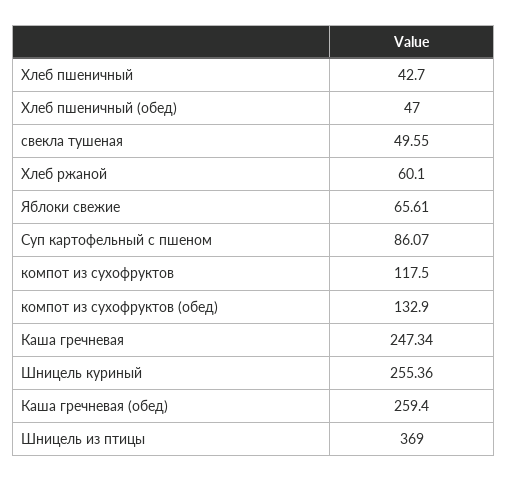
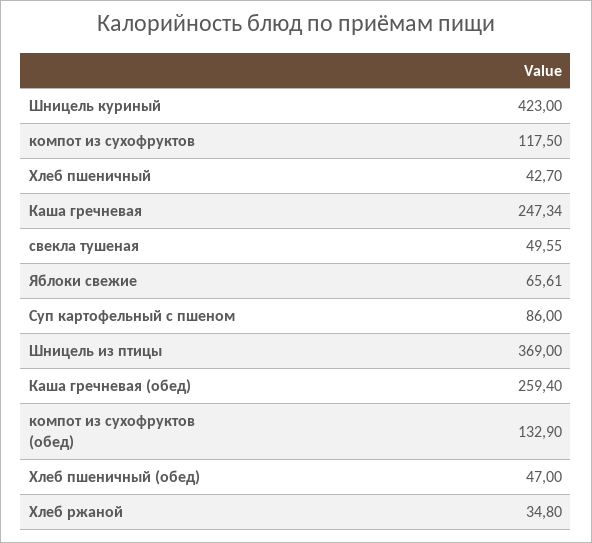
  {
    "Хлеб пшеничный": 42.7,
    "Хлеб пшеничный (обед)": 47,
    "свекла тушеная": 49.55,
-   "Хлеб ржаной": 60.1,
+   "Хлеб ржаной": 34.8,
    "Яблоки свежие": 65.61,
-   "Суп картофельный с пшеном": 86.07,
+   "Суп картофельный с пшеном": 86,
    "компот из сухофруктов": 117.5,
    "компот из сухофруктов (обед)": 132.9,
    "Каша гречневая": 247.34,
-   "Шницель куриный": 255.36,
+   "Шницель куриный": 423,
    "Каша гречневая (обед)": 259.4,
    "Шницель из птицы": 369
  }

